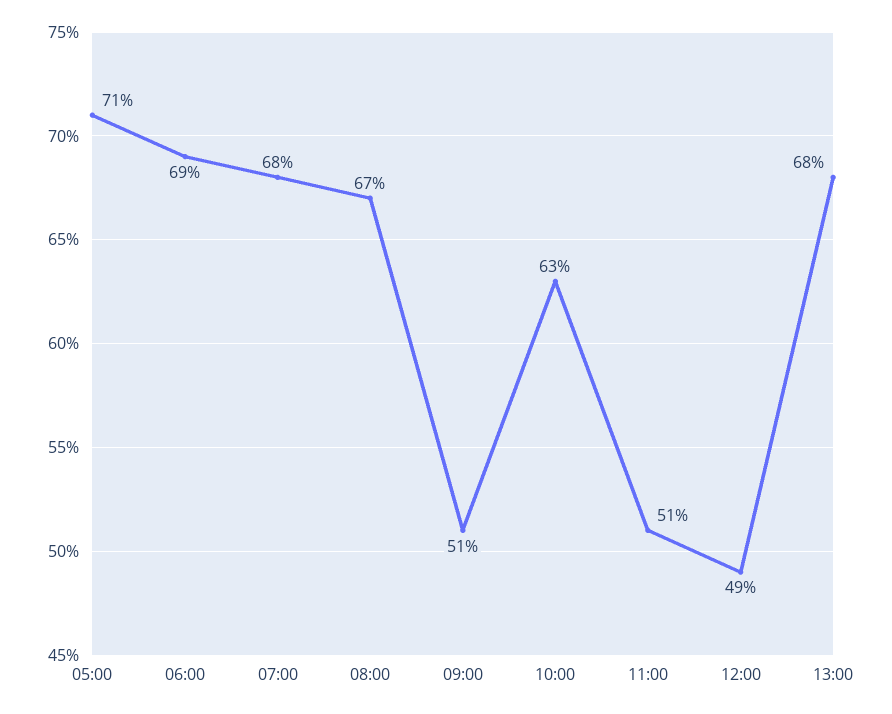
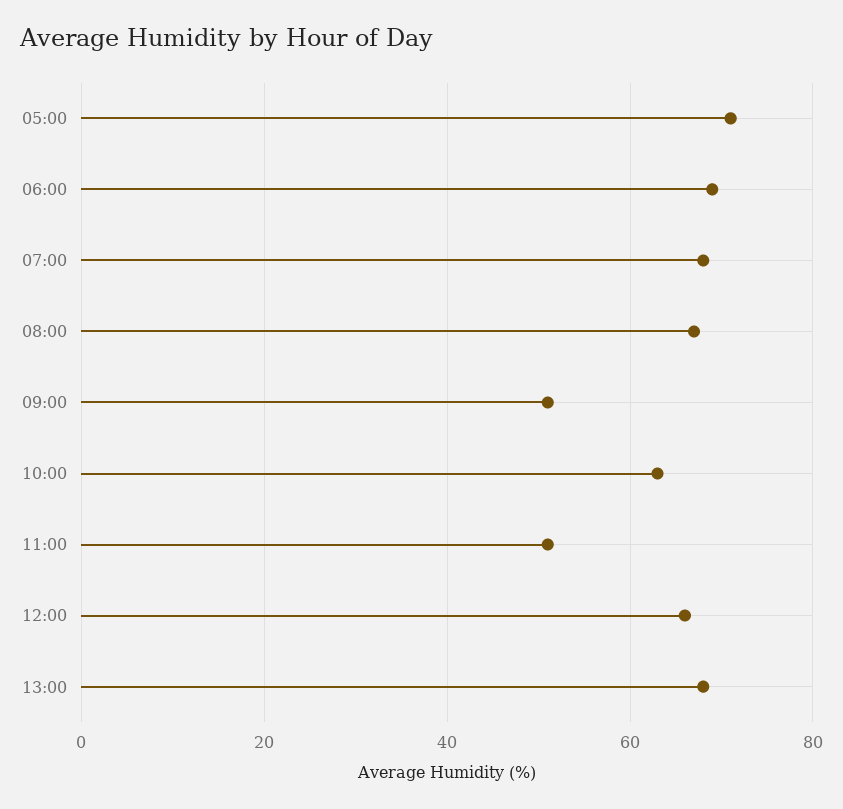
  {
    "05:00": 71,
    "06:00": 69,
    "07:00": 68,
    "08:00": 67,
    "09:00": 51,
    "10:00": 63,
    "11:00": 51,
-   "12:00": 49,
+   "12:00": 65,
    "13:00": 68
  }

